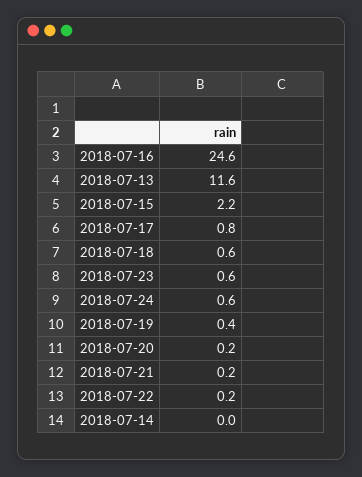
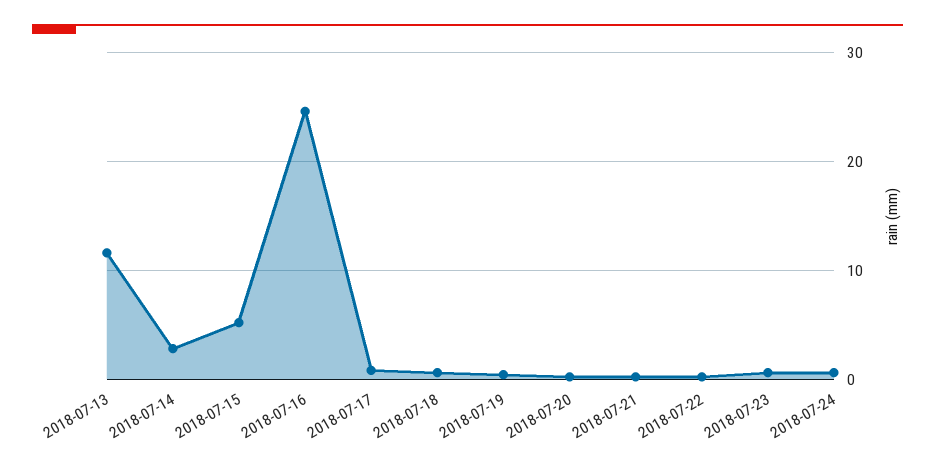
  {
    "2018-07-16": 24.6,
    "2018-07-13": 11.6,
-   "2018-07-15": 2.2,
+   "2018-07-15": 5,
    "2018-07-17": 0.8,
    "2018-07-18": 0.6,
    "2018-07-23": 0.6,
    "2018-07-24": 0.6,
    "2018-07-19": 0.4,
    "2018-07-20": 0.2,
    "2018-07-21": 0.2,
    "2018-07-22": 0.2,
-   "2018-07-14": 0
+   "2018-07-14": 3
  }

